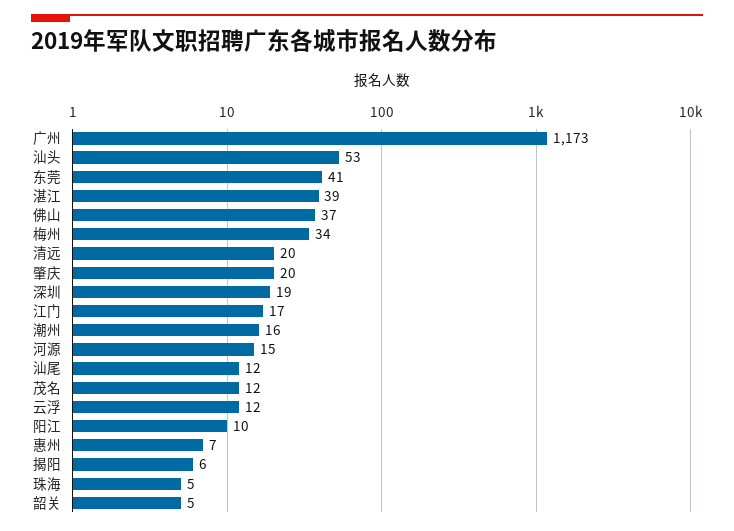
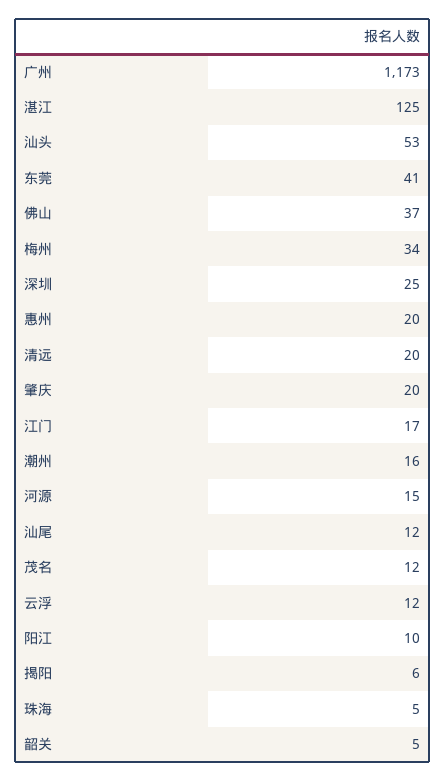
  {
    "广州": 1173,
    "汕头": 53,
    "东莞": 41,
-   "湛江": 39,
+   "湛江": 125,
    "佛山": 37,
    "梅州": 34,
    "清远": 20,
    "肇庆": 20,
-   "深圳": 19,
+   "深圳": 25,
    "江门": 17,
    "潮州": 16,
    "河源": 15,
    "汕尾": 12,
    "茂名": 12,
    "云浮": 12,
    "阳江": 10,
-   "惠州": 7,
+   "惠州": 20,
    "揭阳": 6,
    "珠海": 5,
    "韶关": 5
  }

